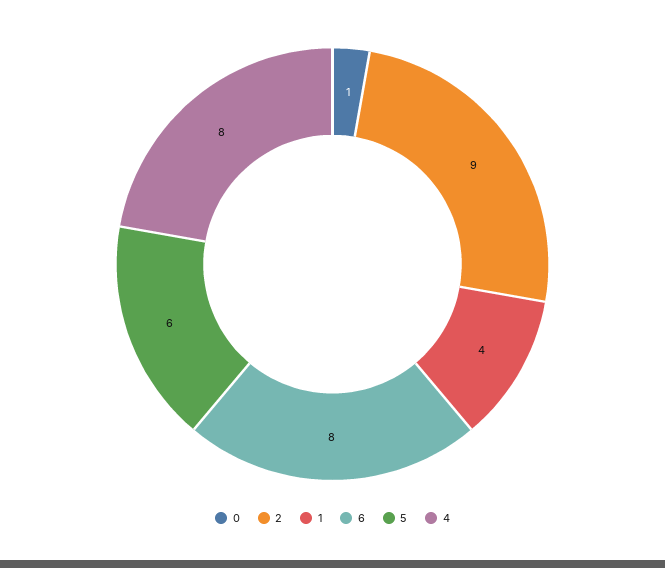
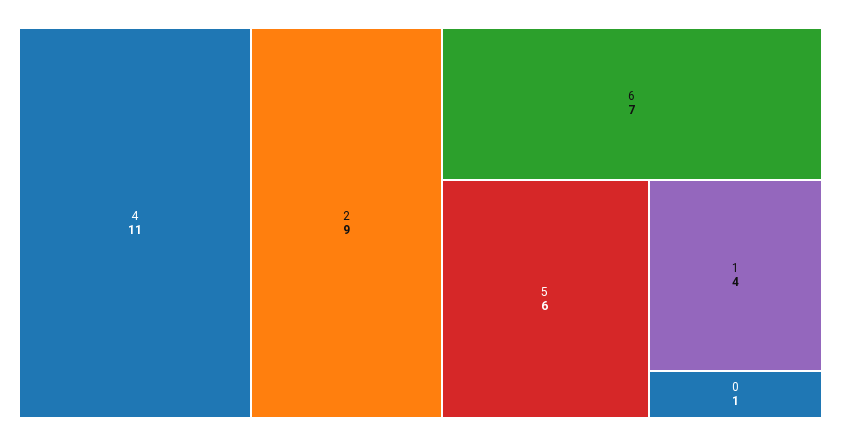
  {
    "0": 1,
    "2": 9,
    "1": 4,
-   "6": 8,
+   "6": 7,
    "5": 6,
-   "4": 8
+   "4": 11
  }

